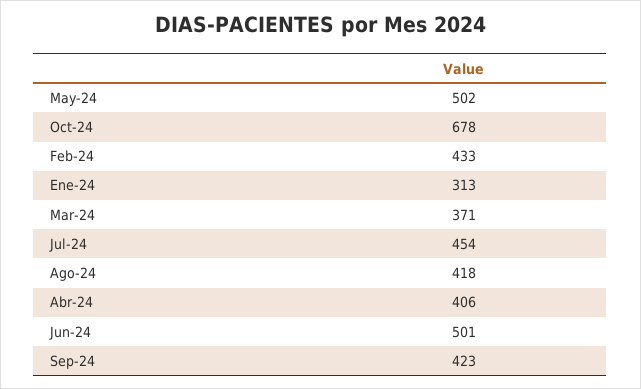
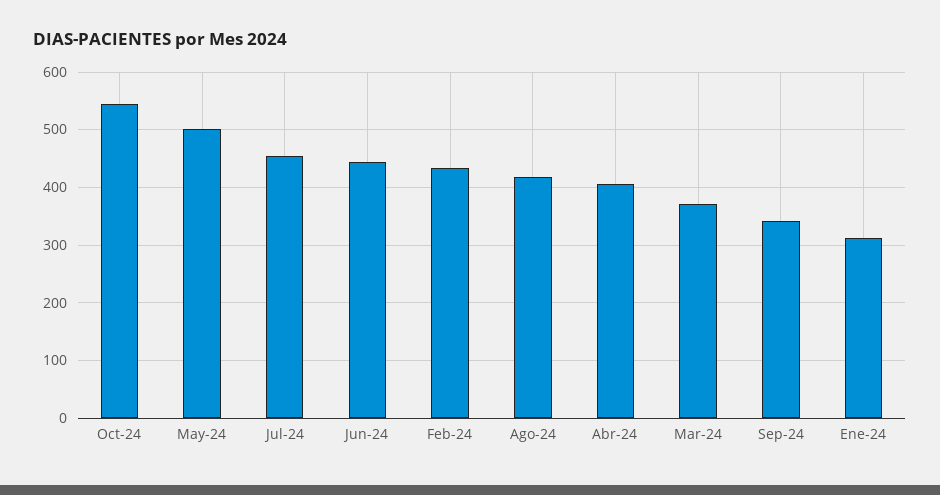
  {
    "May-24": 502,
-   "Oct-24": 678,
+   "Oct-24": 540,
    "Feb-24": 433,
    "Ene-24": 313,
    "Mar-24": 371,
    "Jul-24": 454,
    "Ago-24": 418,
    "Abr-24": 406,
-   "Jun-24": 501,
+   "Jun-24": 440,
-   "Sep-24": 423
+   "Sep-24": 340
  }

